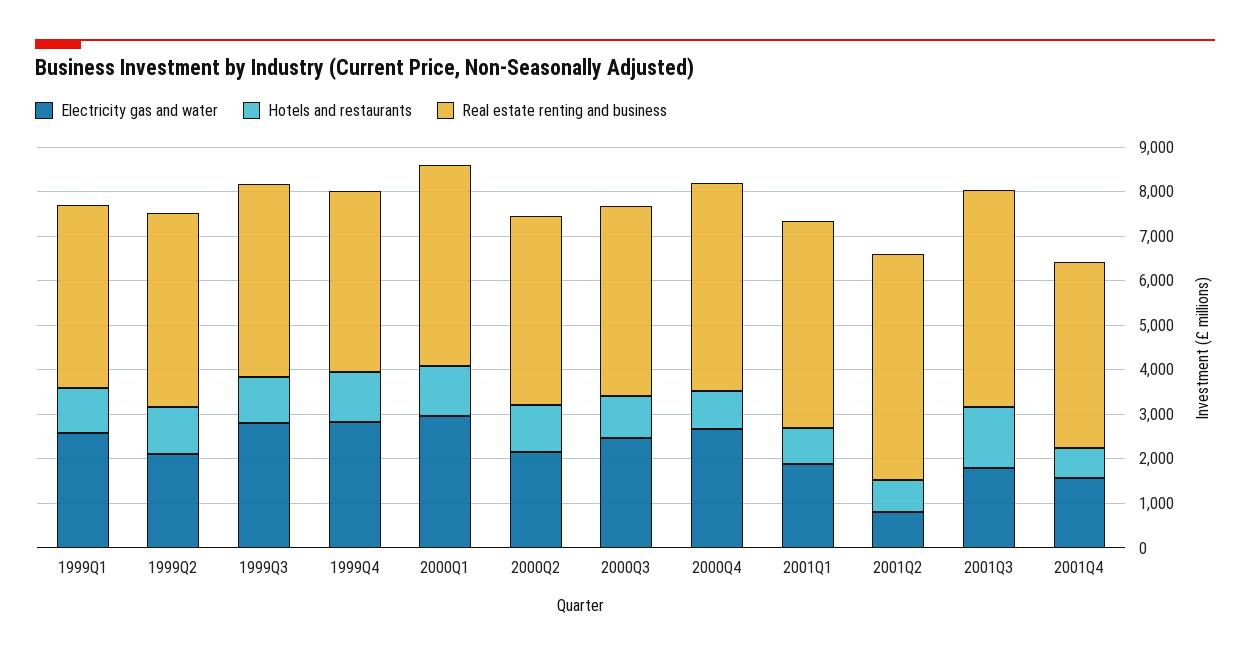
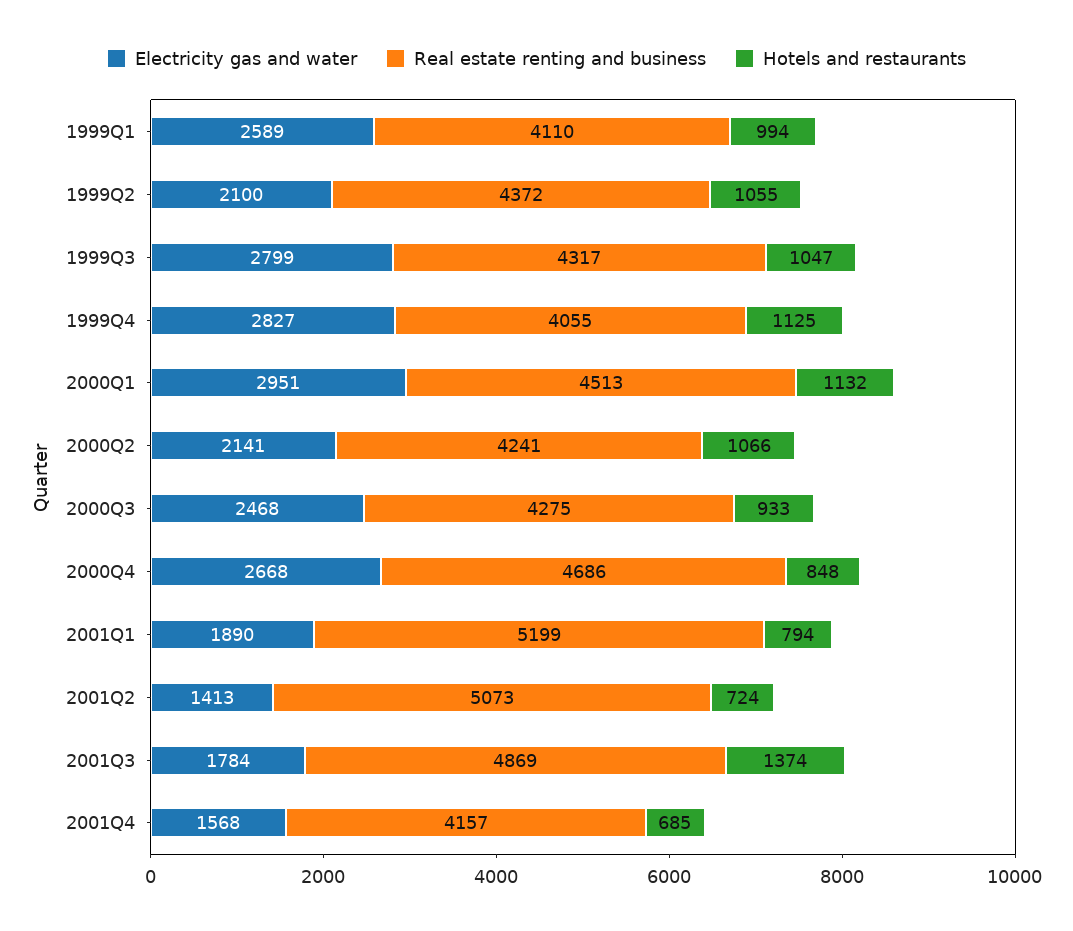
  {
    "Electricity gas and water": {
      "1999Q1": 2589,
      "1999Q2": 2100,
      "1999Q3": 2799,
      "1999Q4": 2827,
      "2000Q1": 2951,
      "2000Q2": 2141,
      "2000Q3": 2468,
      "2000Q4": 2668,
      "2001Q1": 1890,
-     "2001Q2": 800,
+     "2001Q2": 1413,
      "2001Q3": 1784,
      "2001Q4": 1568
    },
    "Hotels and restaurants": {
      "1999Q1": 994,
      "1999Q2": 1055,
      "1999Q3": 1047,
      "1999Q4": 1125,
      "2000Q1": 1132,
      "2000Q2": 1066,
      "2000Q3": 933,
      "2000Q4": 848,
      "2001Q1": 794,
      "2001Q2": 724,
      "2001Q3": 1374,
      "2001Q4": 685
    },
    "Real estate renting and business": {
      "1999Q1": 4110,
      "1999Q2": 4372,
      "1999Q3": 4317,
      "1999Q4": 4055,
      "2000Q1": 4513,
      "2000Q2": 4241,
      "2000Q3": 4275,
      "2000Q4": 4686,
-     "2001Q1": 4600,
+     "2001Q1": 5199,
      "2001Q2": 5073,
      "2001Q3": 4869,
      "2001Q4": 4157
    }
  }

